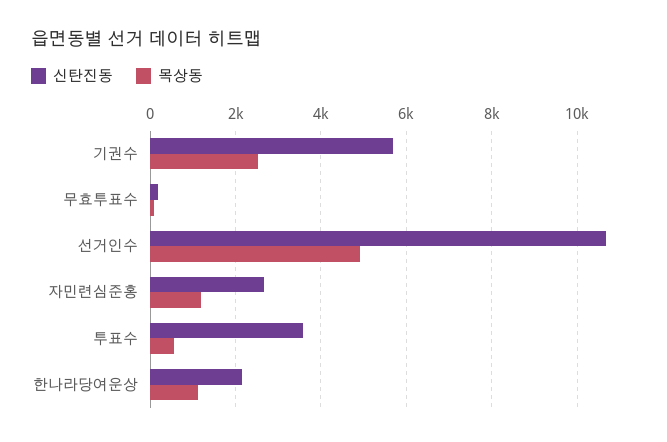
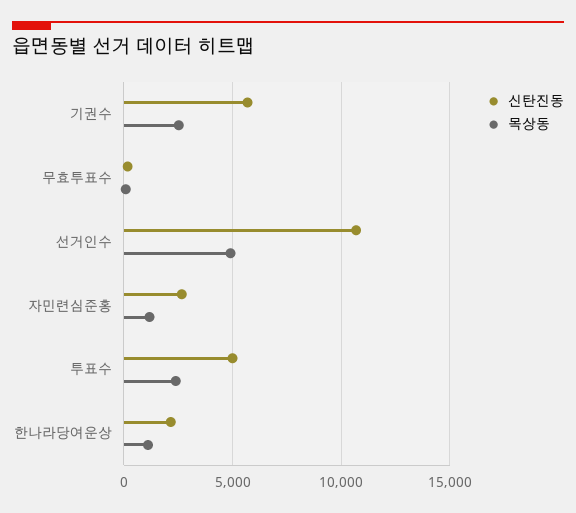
  {
    "신탄진동": {
      "기권수": 5600,
      "무효투표수": 200,
      "선거인수": 10600,
      "자민련심준홍": 2600,
-     "투표수": 3600,
+     "투표수": 5000,
      "한나라당여운상": 2200
    },
    "목상동": {
      "기권수": 2600,
      "무효투표수": 0,
      "선거인수": 5000,
      "자민련심준홍": 1200,
-     "투표수": 600,
+     "투표수": 2500,
      "한나라당여운상": 1200
    }
  }

